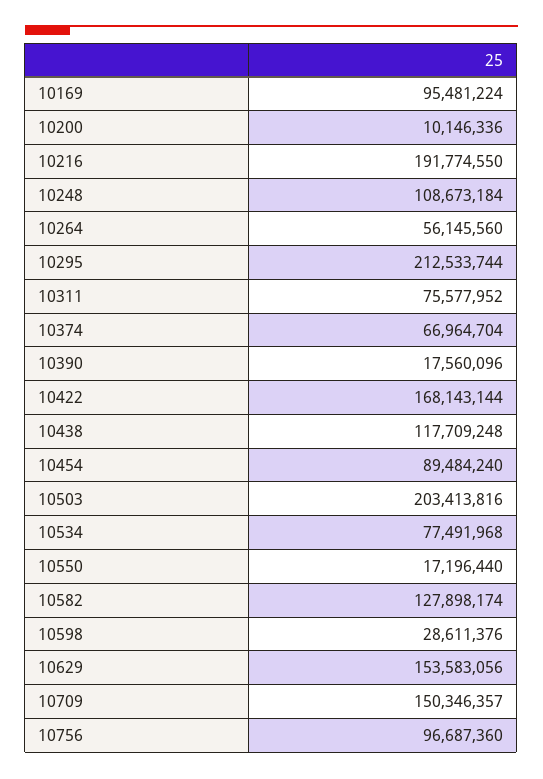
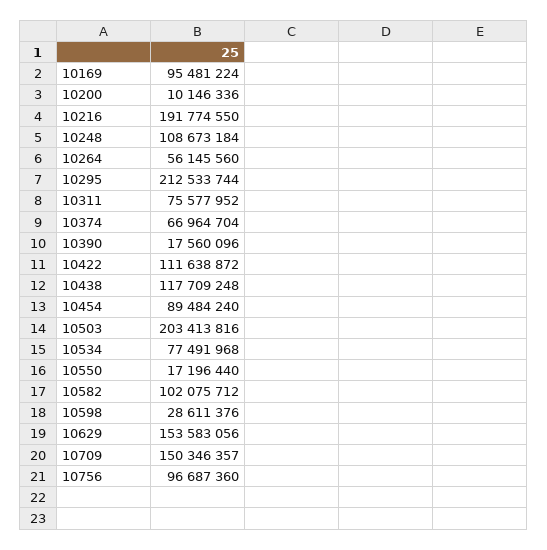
  {
    "10169": 95481224,
    "10200": 10146336,
    "10216": 191774550,
    "10248": 108673184,
    "10264": 56145560,
    "10295": 212533744,
    "10311": 75577952,
    "10374": 66964704,
    "10390": 17560096,
-   "10422": 168143144,
+   "10422": 111638872,
    "10438": 117709248,
    "10454": 89484240,
    "10503": 203413816,
    "10534": 77491968,
    "10550": 17196440,
-   "10582": 127898174,
+   "10582": 102075712,
    "10598": 28611376,
    "10629": 153583056,
    "10709": 150346357,
    "10756": 96687360
  }

